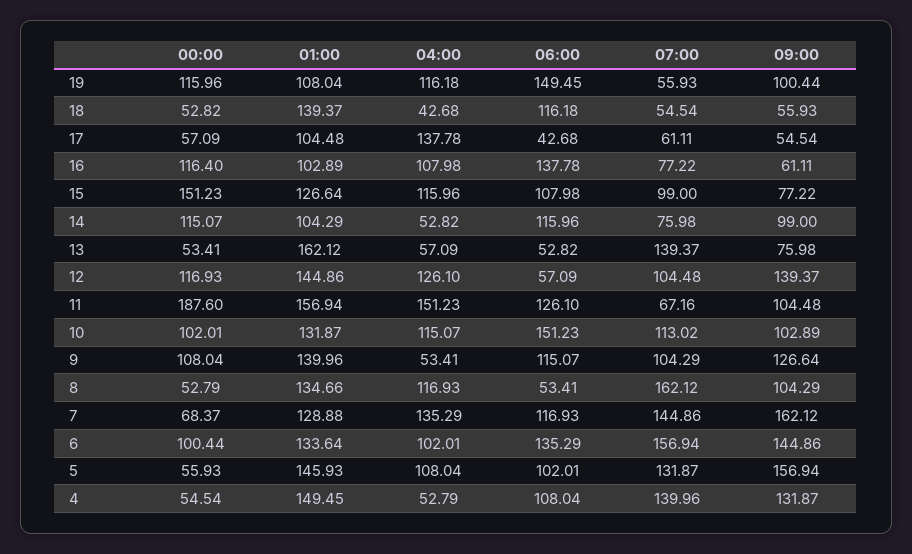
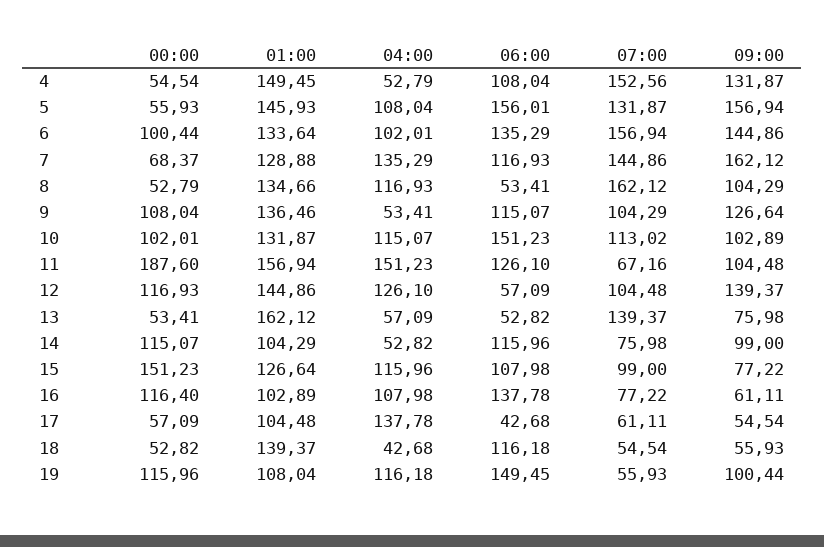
  {
    "00:00": {
      "19": 115.96,
      "18": 52.82,
      "17": 57.09,
      "16": 116.4,
      "15": 151.23,
      "14": 115.07,
      "13": 53.41,
      "12": 116.93,
      "11": 187.6,
      "10": 102.01,
      "9": 108.04,
      "8": 52.79,
      "7": 68.37,
      "6": 100.44,
      "5": 55.93,
      "4": 54.54
    },
    "01:00": {
      "19": 108.04,
      "18": 139.37,
      "17": 104.48,
      "16": 102.89,
      "15": 126.64,
      "14": 104.29,
      "13": 162.12,
      "12": 144.86,
      "11": 156.94,
      "10": 131.87,
-     "9": 139.96,
+     "9": 136.46,
      "8": 134.66,
      "7": 128.88,
      "6": 133.64,
      "5": 145.93,
      "4": 149.45
    },
    "04:00": {
      "19": 116.18,
      "18": 42.68,
      "17": 137.78,
      "16": 107.98,
      "15": 115.96,
      "14": 52.82,
      "13": 57.09,
      "12": 126.1,
      "11": 151.23,
      "10": 115.07,
      "9": 53.41,
      "8": 116.93,
      "7": 135.29,
      "6": 102.01,
      "5": 108.04,
      "4": 52.79
    },
    "06:00": {
      "19": 149.45,
      "18": 116.18,
      "17": 42.68,
      "16": 137.78,
      "15": 107.98,
      "14": 115.96,
      "13": 52.82,
      "12": 57.09,
      "11": 126.1,
      "10": 151.23,
      "9": 115.07,
      "8": 53.41,
      "7": 116.93,
      "6": 135.29,
-     "5": 102.01,
+     "5": 156.01,
      "4": 108.04
    },
    "07:00": {
      "19": 55.93,
      "18": 54.54,
      "17": 61.11,
      "16": 77.22,
      "15": 99,
      "14": 75.98,
      "13": 139.37,
      "12": 104.48,
      "11": 67.16,
      "10": 113.02,
      "9": 104.29,
      "8": 162.12,
      "7": 144.86,
      "6": 156.94,
      "5": 131.87,
-     "4": 139.96
+     "4": 152.56
    },
    "09:00": {
      "19": 100.44,
      "18": 55.93,
      "17": 54.54,
      "16": 61.11,
      "15": 77.22,
      "14": 99,
      "13": 75.98,
      "12": 139.37,
      "11": 104.48,
      "10": 102.89,
      "9": 126.64,
      "8": 104.29,
      "7": 162.12,
      "6": 144.86,
      "5": 156.94,
      "4": 131.87
    }
  }

